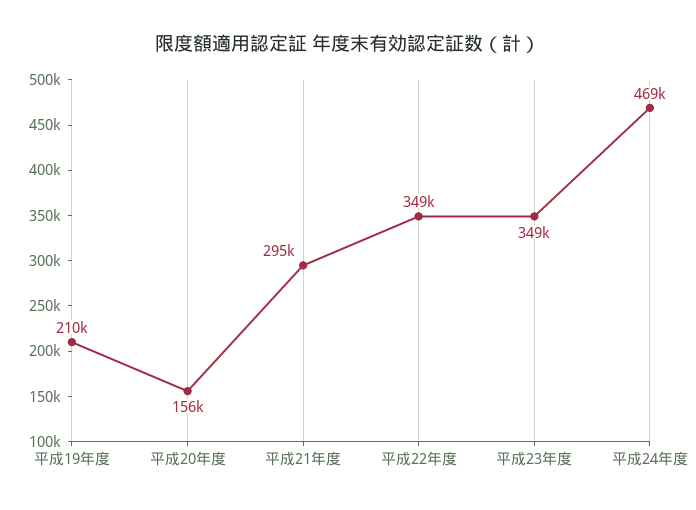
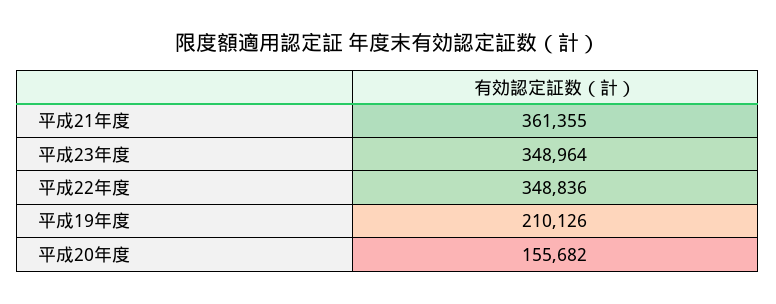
  {
    "平成19年度": 210126,
    "平成20年度": 155682,
-   "平成21年度": 295000,
+   "平成21年度": 361355,
    "平成22年度": 348836,
-   "平成23年度": 348964,
+   "平成23年度": 348964
-   "平成24年度": 469000
  }

